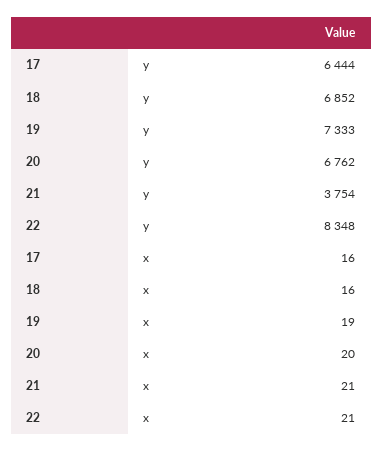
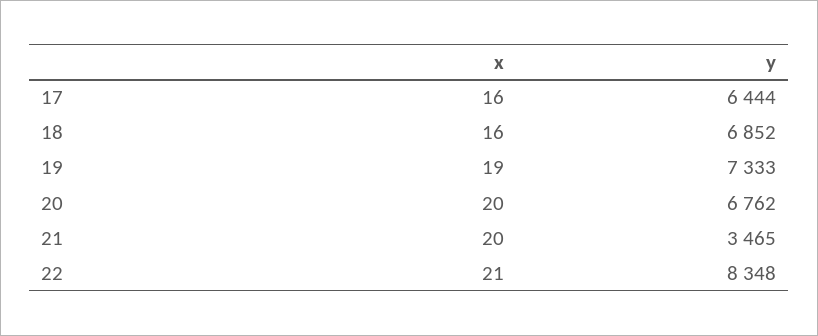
  {
    "17": {
      "y": 6444,
      "x": 16
    },
    "18": {
      "y": 6852,
      "x": 16
    },
    "19": {
      "y": 7333,
      "x": 19
    },
    "20": {
      "y": 6762,
      "x": 20
    },
    "21": {
-     "y": 3754,
+     "y": 3465,
-     "x": 21
+     "x": 20
    },
    "22": {
      "y": 8348,
      "x": 21
    }
  }

